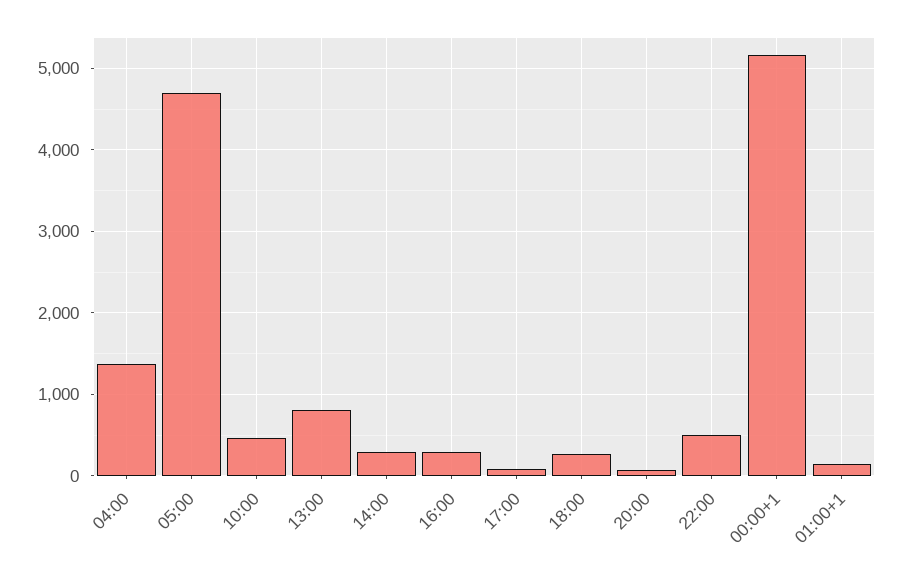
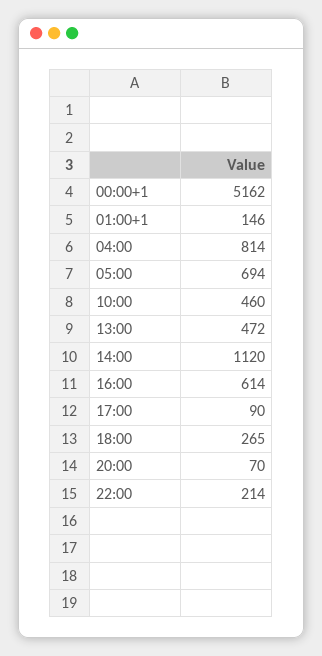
  {
-   "04:00": 1400,
+   "04:00": 814,
-   "05:00": 4700,
+   "05:00": 694,
    "10:00": 460,
-   "13:00": 800,
+   "13:00": 472,
-   "14:00": 300,
+   "14:00": 1120,
-   "16:00": 300,
+   "16:00": 614,
    "17:00": 90,
    "18:00": 265,
    "20:00": 70,
-   "22:00": 500,
+   "22:00": 214,
    "00:00+1": 5162,
    "01:00+1": 146
  }

